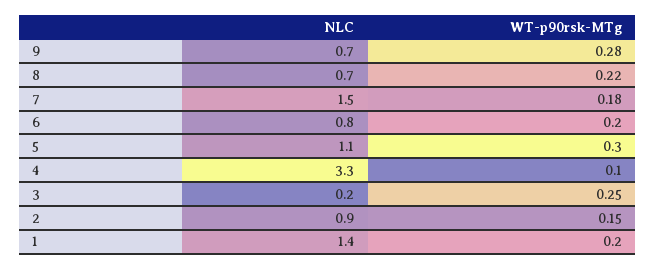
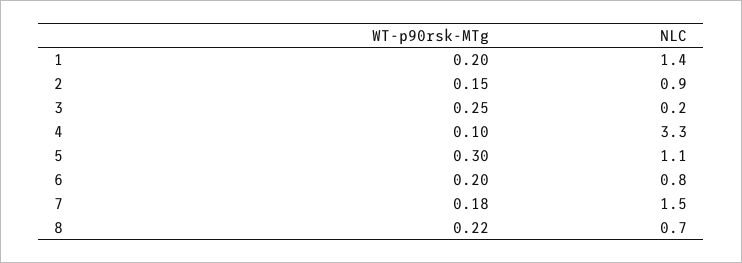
  {
    "NLC": {
-     "9": 0.7,
      "8": 0.7,
      "7": 1.5,
      "6": 0.8,
      "5": 1.1,
      "4": 3.3,
      "3": 0.2,
      "2": 0.9,
      "1": 1.4
    },
    "WT-p90rsk-MTg": {
-     "9": 0.28,
      "8": 0.22,
      "7": 0.18,
      "6": 0.2,
      "5": 0.3,
      "4": 0.1,
      "3": 0.25,
      "2": 0.15,
      "1": 0.2
    }
  }

